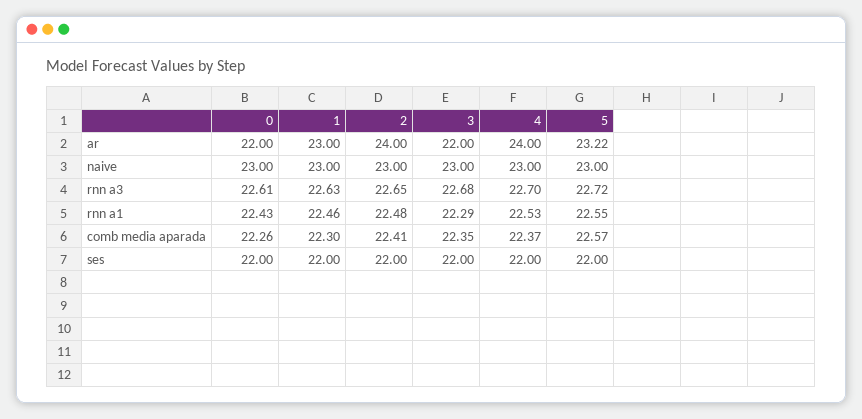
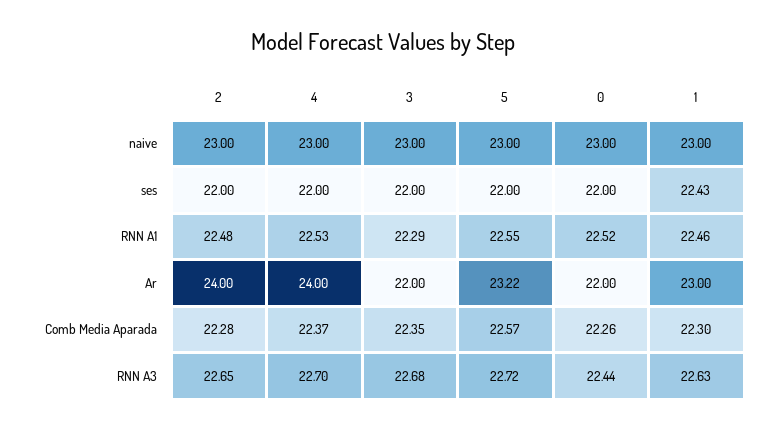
  {
    "0": {
      "ar": 22,
      "naive": 23,
-     "rnn a3": 22.61,
+     "rnn a3": 22.44,
-     "rnn a1": 22.43,
+     "rnn a1": 22.52,
      "comb media aparada": 22.26,
      "ses": 22
    },
    "1": {
      "ar": 23,
      "naive": 23,
      "rnn a3": 22.63,
      "rnn a1": 22.46,
      "comb media aparada": 22.3,
-     "ses": 22
+     "ses": 22.43
    },
    "2": {
      "ar": 24,
      "naive": 23,
      "rnn a3": 22.65,
      "rnn a1": 22.48,
-     "comb media aparada": 22.41,
+     "comb media aparada": 22.28,
      "ses": 22
    },
    "3": {
      "ar": 22,
      "naive": 23,
      "rnn a3": 22.68,
      "rnn a1": 22.29,
      "comb media aparada": 22.35,
      "ses": 22
    },
    "4": {
      "ar": 24,
      "naive": 23,
      "rnn a3": 22.7,
      "rnn a1": 22.53,
      "comb media aparada": 22.37,
      "ses": 22
    },
    "5": {
      "ar": 23.22,
      "naive": 23,
      "rnn a3": 22.72,
      "rnn a1": 22.55,
      "comb media aparada": 22.57,
      "ses": 22
    }
  }

